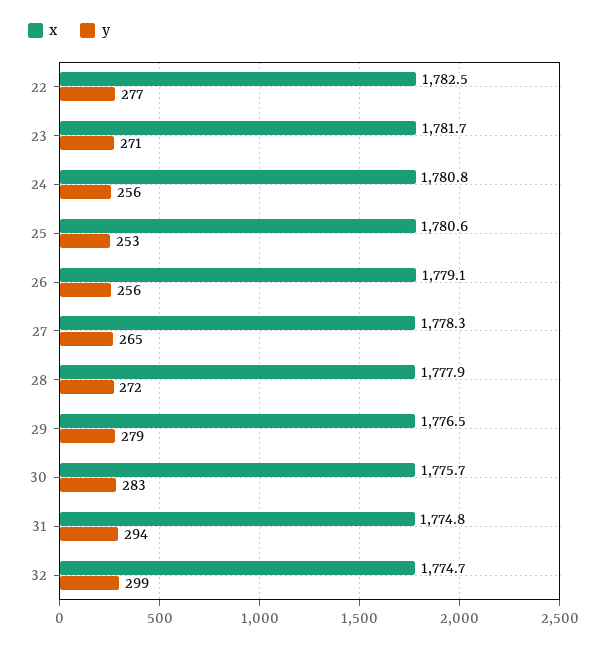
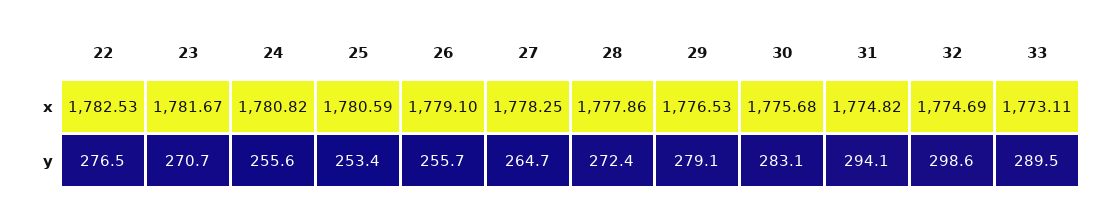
  {
    "x": {
      "22": 1782.53,
      "23": 1781.67,
      "24": 1780.82,
      "25": 1780.59,
      "26": 1779.1,
      "27": 1778.25,
      "28": 1777.86,
      "29": 1776.53,
      "30": 1775.68,
      "31": 1774.82,
-     "32": 1774.69
+     "32": 1774.69,
+     "33": 1773.11
    },
    "y": {
      "22": 276.5,
      "23": 270.7,
      "24": 255.6,
      "25": 253.4,
      "26": 255.7,
      "27": 264.7,
      "28": 272.4,
      "29": 279.1,
      "30": 283.1,
      "31": 294.1,
-     "32": 298.6
+     "32": 298.6,
+     "33": 289.5
    }
  }

